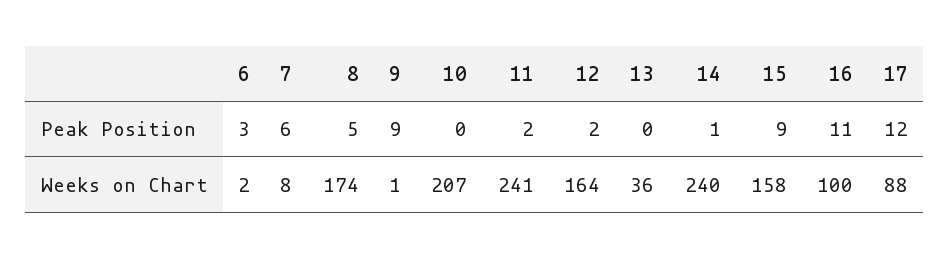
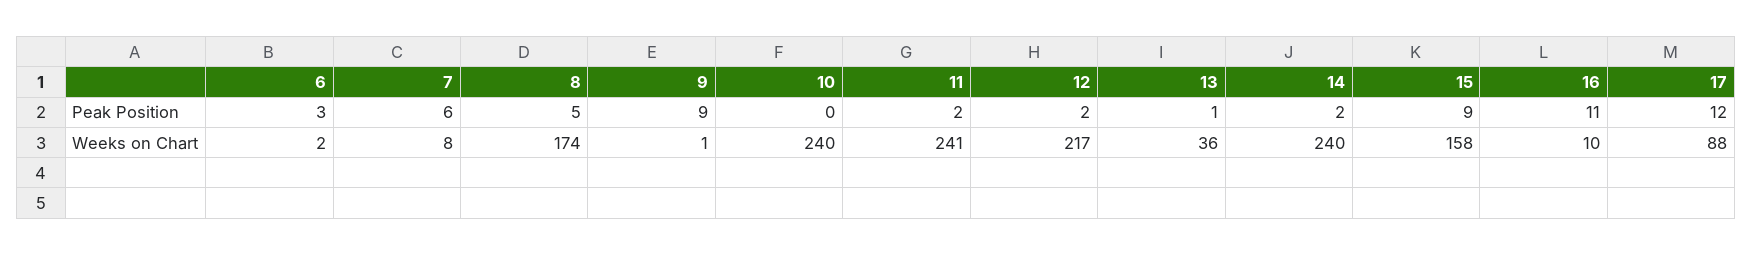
  {
    "6": {
      "Peak Position": 3,
      "Weeks on Chart": 2
    },
    "7": {
      "Peak Position": 6,
      "Weeks on Chart": 8
    },
    "8": {
      "Peak Position": 5,
      "Weeks on Chart": 174
    },
    "9": {
      "Peak Position": 9,
      "Weeks on Chart": 1
    },
    "10": {
      "Peak Position": 0,
-     "Weeks on Chart": 207
+     "Weeks on Chart": 240
    },
    "11": {
      "Peak Position": 2,
      "Weeks on Chart": 241
    },
    "12": {
      "Peak Position": 2,
-     "Weeks on Chart": 164
+     "Weeks on Chart": 217
    },
    "13": {
-     "Peak Position": 0,
+     "Peak Position": 1,
      "Weeks on Chart": 36
    },
    "14": {
-     "Peak Position": 1,
+     "Peak Position": 2,
      "Weeks on Chart": 240
    },
    "15": {
      "Peak Position": 9,
      "Weeks on Chart": 158
    },
    "16": {
      "Peak Position": 11,
-     "Weeks on Chart": 100
+     "Weeks on Chart": 10
    },
    "17": {
      "Peak Position": 12,
      "Weeks on Chart": 88
    }
  }

